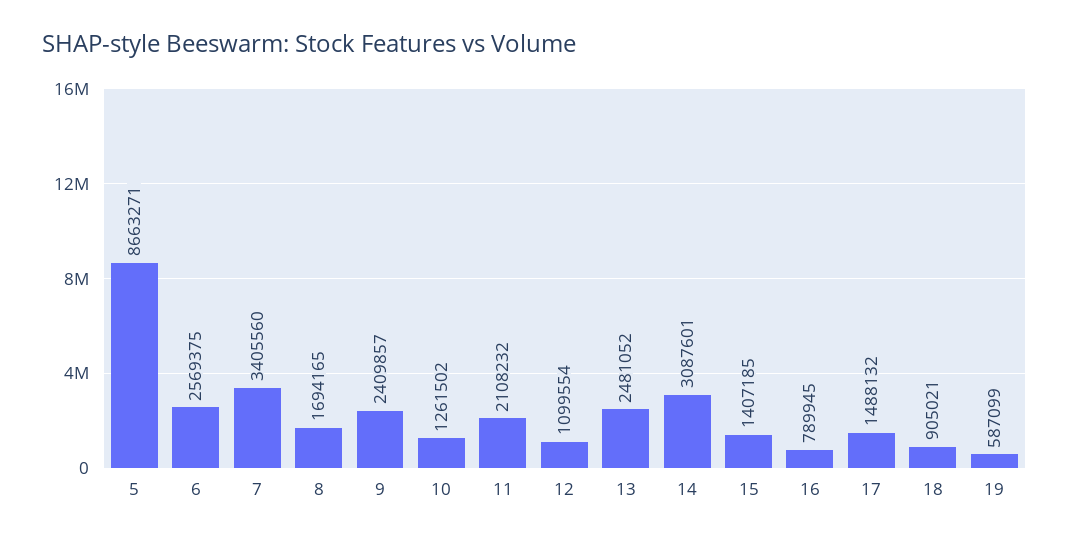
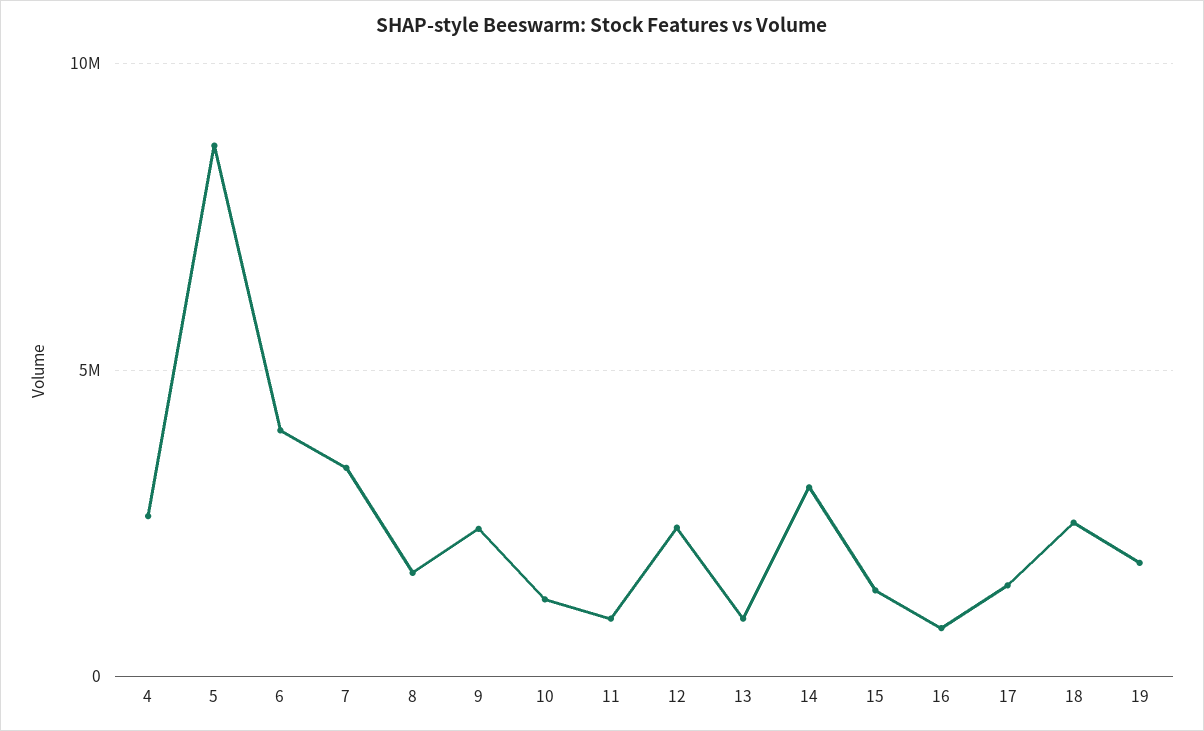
  {
    "5": 8663271,
-   "6": 2569375,
+   "6": 4000000,
    "7": 3405560,
    "8": 1694165,
    "9": 2409857,
    "10": 1261502,
-   "11": 2108232,
+   "11": 1000000,
-   "12": 1099554,
+   "12": 2500000,
-   "13": 2481052,
+   "13": 1000000,
    "14": 3087601,
    "15": 1407185,
    "16": 789945,
    "17": 1488132,
-   "18": 905021,
+   "18": 2500000,
-   "19": 587099
+   "19": 2000000,
+   "4": 2500000
  }

